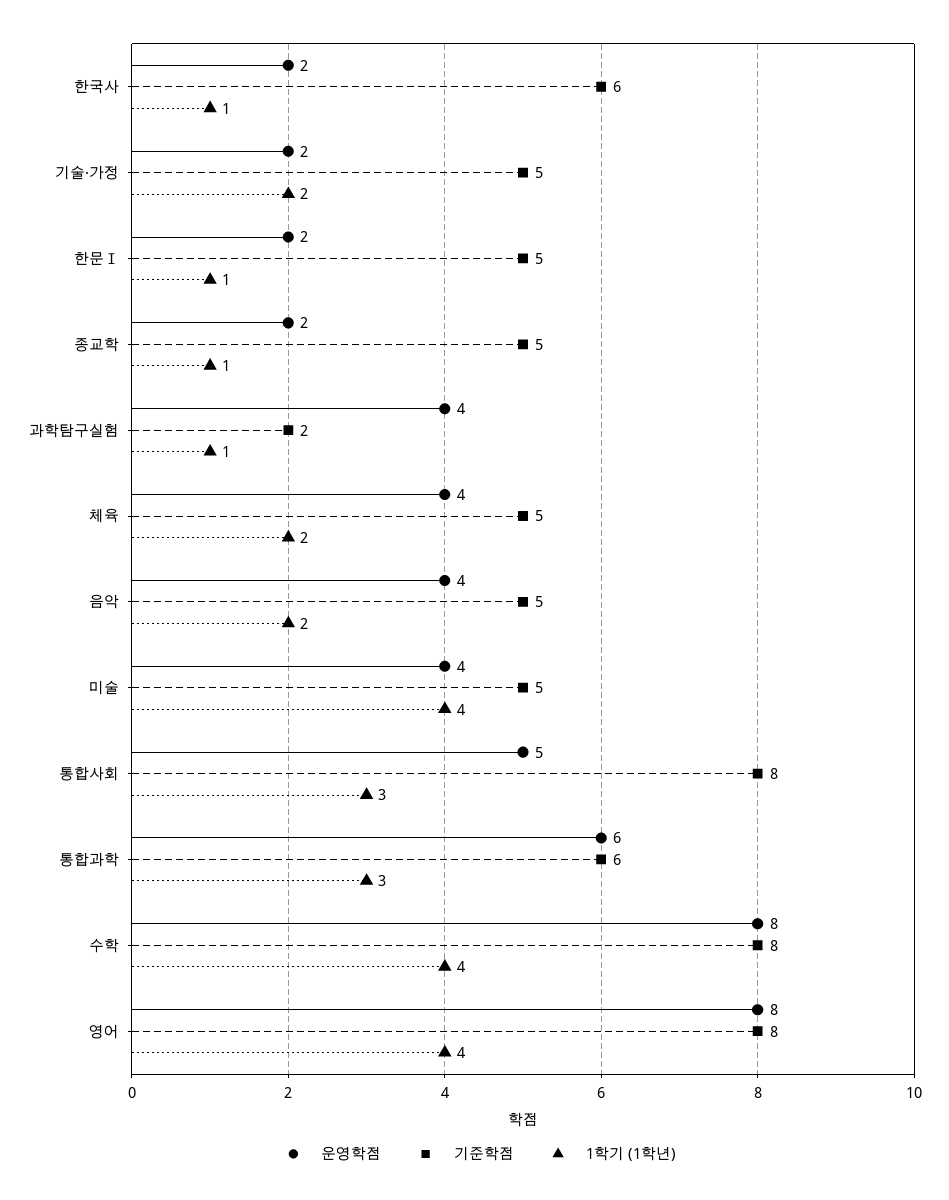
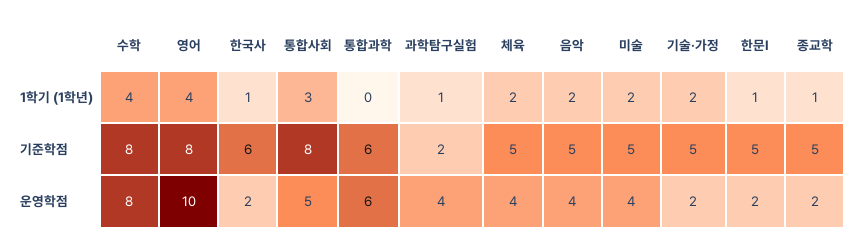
  {
    "운영학점": {
      "한국사": 2,
      "기술·가정": 2,
      "한문Ⅰ": 2,
      "종교학": 2,
      "과학탐구실험": 4,
      "체육": 4,
      "음악": 4,
      "미술": 4,
      "통합사회": 5,
      "통합과학": 6,
      "수학": 8,
-     "영어": 8
+     "영어": 10
    },
    "기준학점": {
      "한국사": 6,
      "기술·가정": 5,
      "한문Ⅰ": 5,
      "종교학": 5,
      "과학탐구실험": 2,
      "체육": 5,
      "음악": 5,
      "미술": 5,
      "통합사회": 8,
      "통합과학": 6,
      "수학": 8,
      "영어": 8
    },
    "1학기 (1학년)": {
      "한국사": 1,
      "기술·가정": 2,
      "한문Ⅰ": 1,
      "종교학": 1,
      "과학탐구실험": 1,
      "체육": 2,
      "음악": 2,
-     "미술": 4,
+     "미술": 2,
      "통합사회": 3,
-     "통합과학": 3,
+     "통합과학": 0,
      "수학": 4,
      "영어": 4
    }
  }

